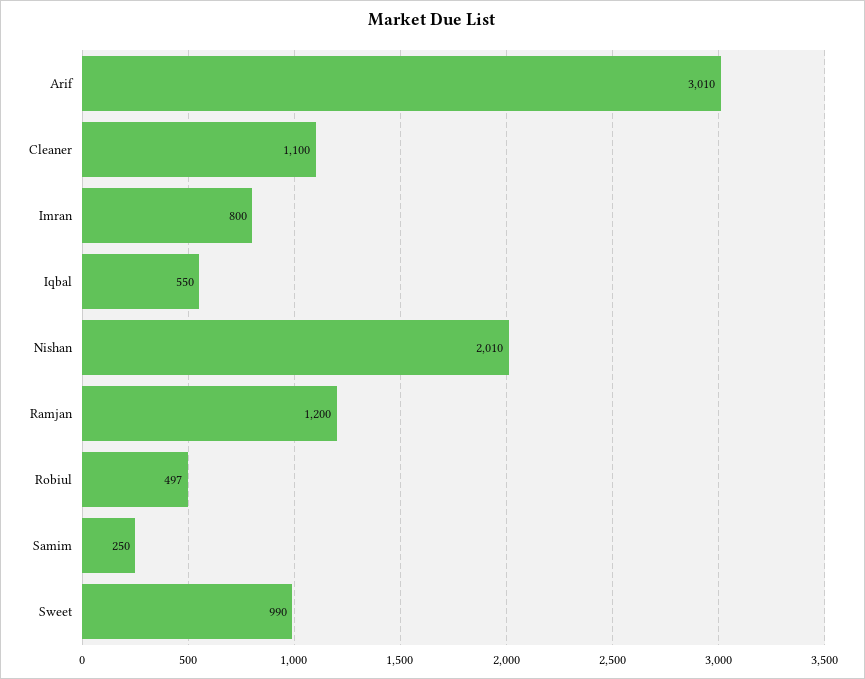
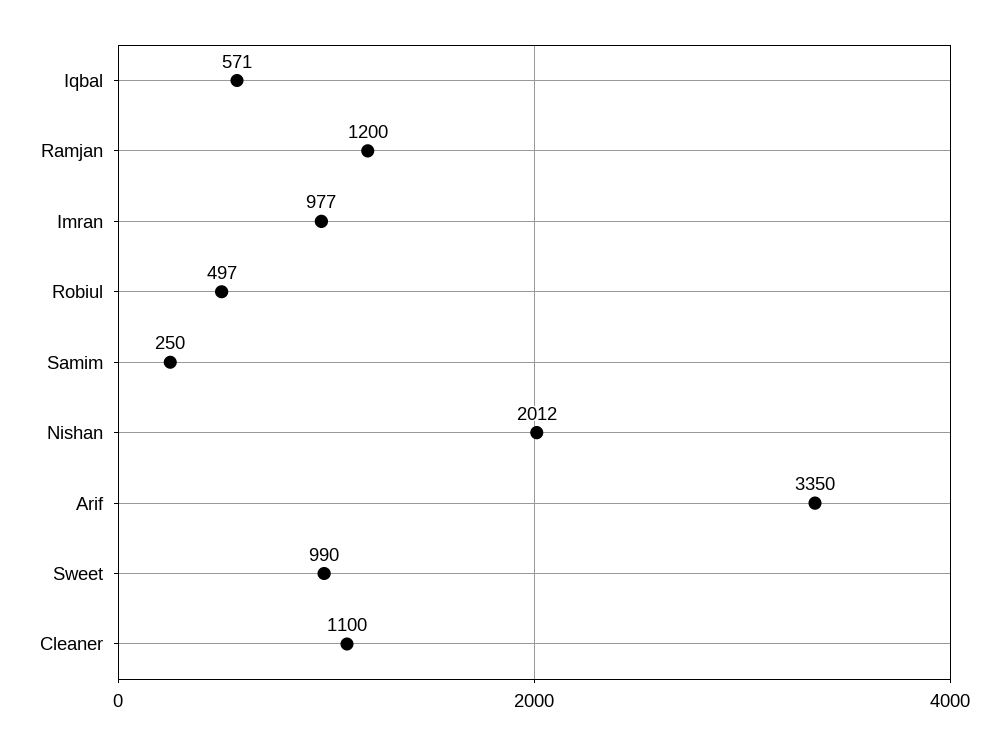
  {
-   "Arif": 3010,
+   "Arif": 3350,
    "Cleaner": 1100,
-   "Imran": 800,
+   "Imran": 977,
-   "Iqbal": 550,
+   "Iqbal": 571,
-   "Nishan": 2010,
+   "Nishan": 2012,
    "Ramjan": 1200,
    "Robiul": 497,
    "Samim": 250,
    "Sweet": 990
  }

